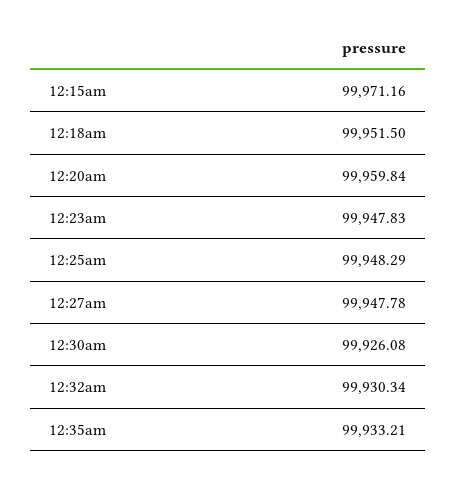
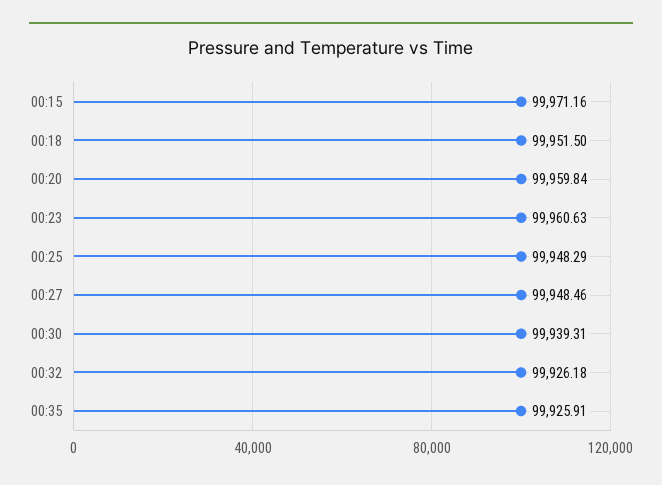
  {
    "12:15am": 99971.16,
    "12:18am": 99951.5,
    "12:20am": 99959.84,
-   "12:23am": 99947.83,
+   "12:23am": 99960.63,
    "12:25am": 99948.29,
-   "12:27am": 99947.78,
+   "12:27am": 99948.46,
-   "12:30am": 99926.08,
+   "12:30am": 99939.31,
-   "12:32am": 99930.34,
+   "12:32am": 99926.18,
-   "12:35am": 99933.21
+   "12:35am": 99925.91
  }

